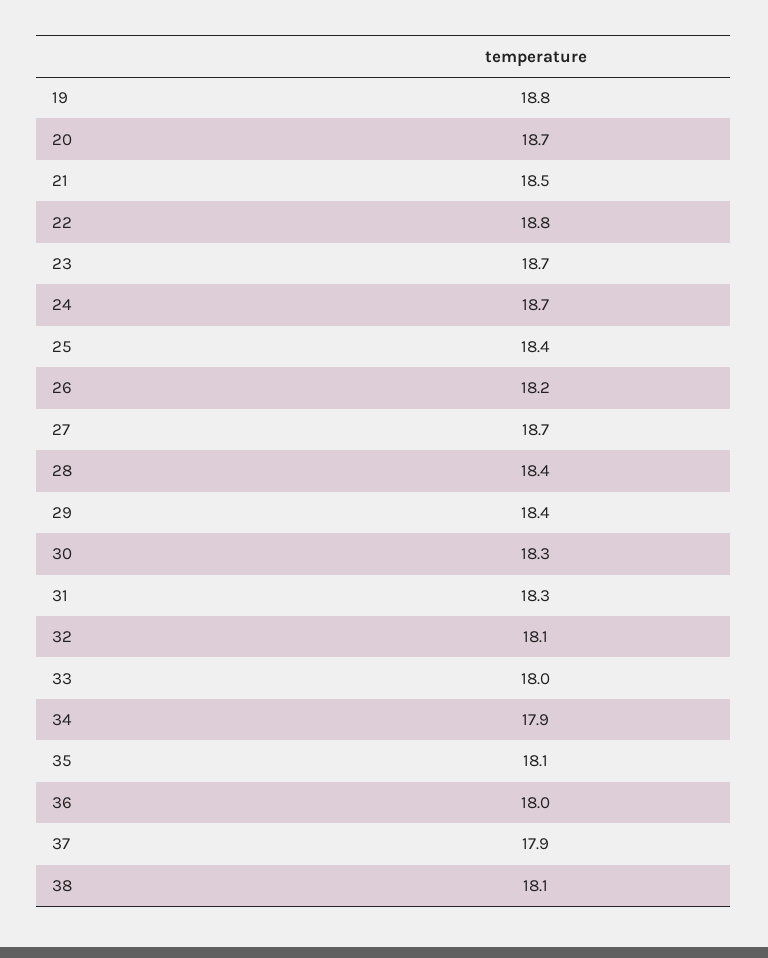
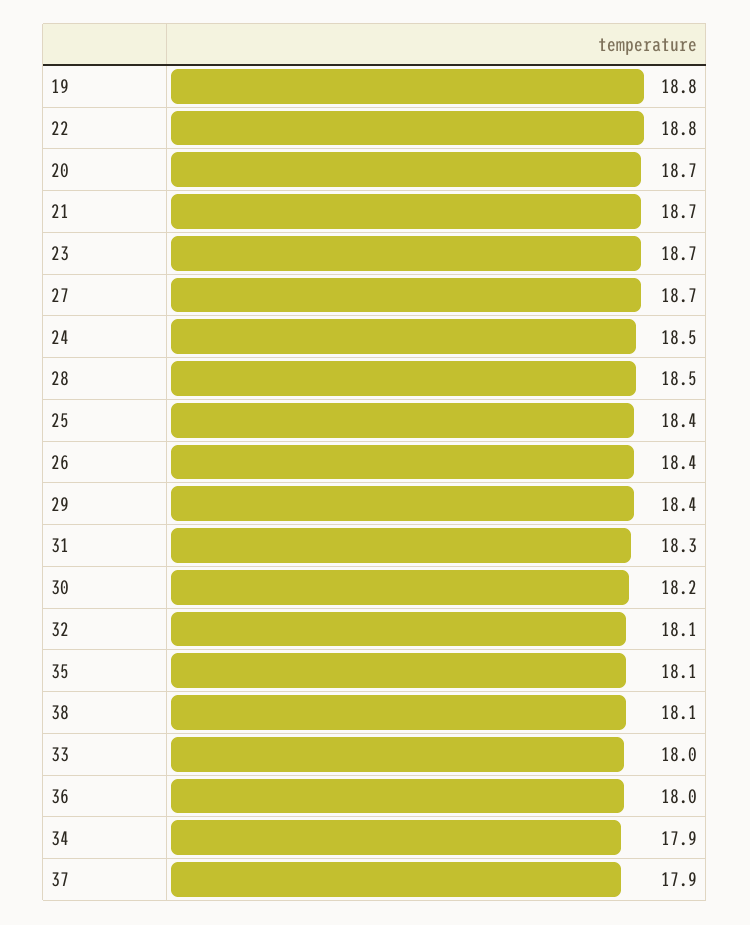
  {
    "19": 18.8,
    "20": 18.7,
-   "21": 18.5,
+   "21": 18.7,
    "22": 18.8,
    "23": 18.7,
-   "24": 18.7,
+   "24": 18.5,
    "25": 18.4,
-   "26": 18.2,
+   "26": 18.4,
    "27": 18.7,
-   "28": 18.4,
+   "28": 18.5,
    "29": 18.4,
-   "30": 18.3,
+   "30": 18.2,
    "31": 18.3,
    "32": 18.1,
    "33": 18,
    "34": 17.9,
    "35": 18.1,
    "36": 18,
    "37": 17.9,
    "38": 18.1
  }

